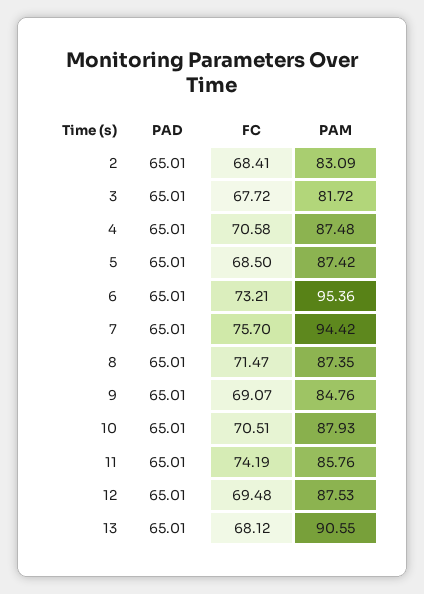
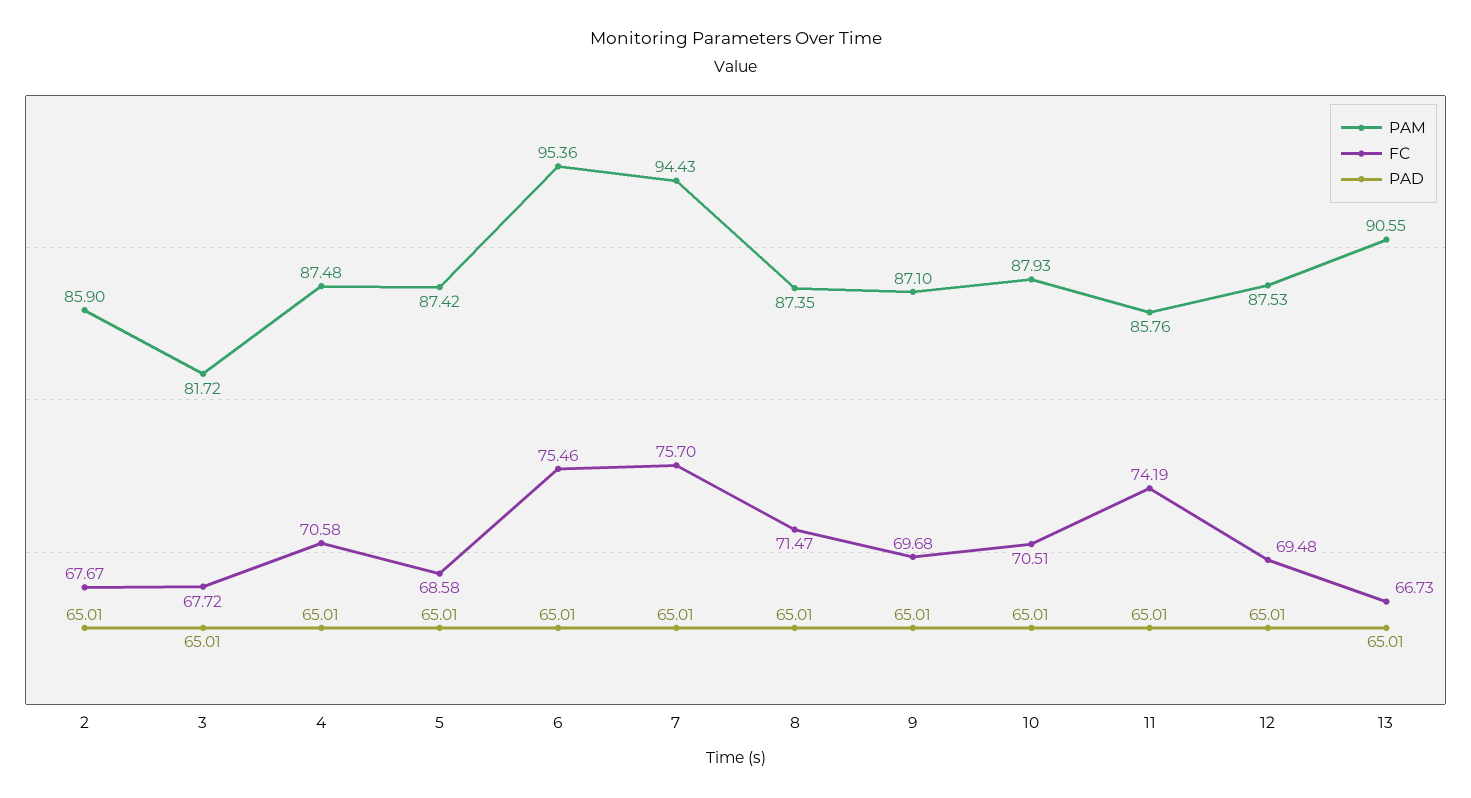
  {
    "PAD": {
      "2": 65.01,
      "3": 65.01,
      "4": 65.01,
      "5": 65.01,
      "6": 65.01,
      "7": 65.01,
      "8": 65.01,
      "9": 65.01,
      "10": 65.01,
      "11": 65.01,
      "12": 65.01,
      "13": 65.01
    },
    "FC": {
-     "2": 68.41,
+     "2": 67.67,
      "3": 67.72,
      "4": 70.58,
-     "5": 68.5,
+     "5": 68.58,
-     "6": 73.21,
+     "6": 75.46,
      "7": 75.7,
      "8": 71.47,
-     "9": 69.07,
+     "9": 69.68,
      "10": 70.51,
      "11": 74.19,
      "12": 69.48,
-     "13": 68.12
+     "13": 66.73
    },
    "PAM": {
-     "2": 83.09,
+     "2": 85.9,
      "3": 81.72,
      "4": 87.48,
      "5": 87.42,
      "6": 95.36,
-     "7": 94.42,
+     "7": 94.43,
      "8": 87.35,
-     "9": 84.76,
+     "9": 87.1,
      "10": 87.93,
      "11": 85.76,
      "12": 87.53,
      "13": 90.55
    }
  }

